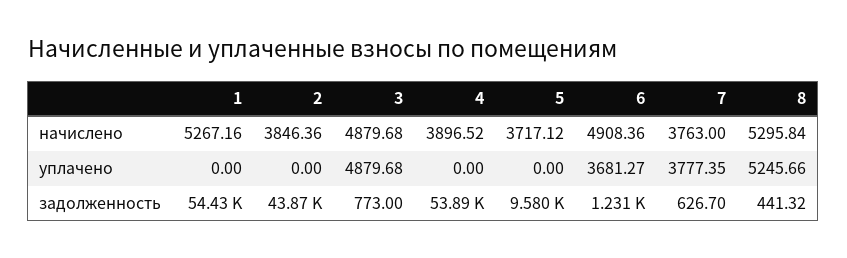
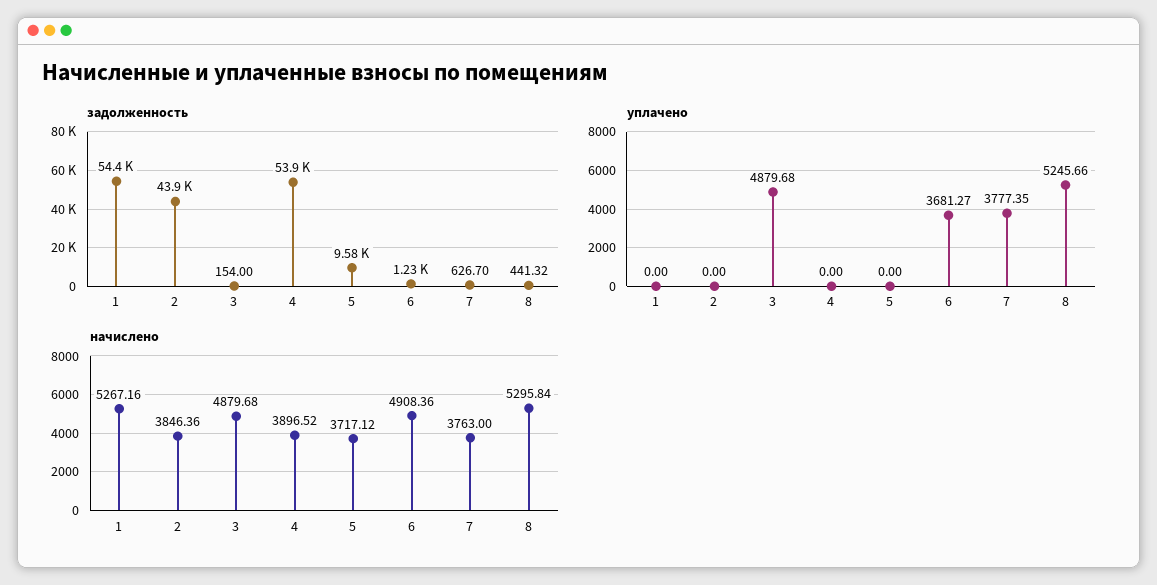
  {
    "начислено": {
      "1": 5267.16,
      "2": 3846.36,
      "3": 4879.68,
      "4": 3896.52,
      "5": 3717.12,
      "6": 4908.36,
      "7": 3763,
      "8": 5295.84
    },
    "уплачено": {
      "1": 0,
      "2": 0,
      "3": 4879.68,
      "4": 0,
      "5": 0,
      "6": 3681.27,
      "7": 3777.35,
      "8": 5245.66
    },
    "задолженность": {
      "1": 54430,
      "2": 43870,
-     "3": 773,
+     "3": 154,
      "4": 53890,
      "5": 9580,
      "6": 1231,
      "7": 626.7,
      "8": 441.32
    }
  }

